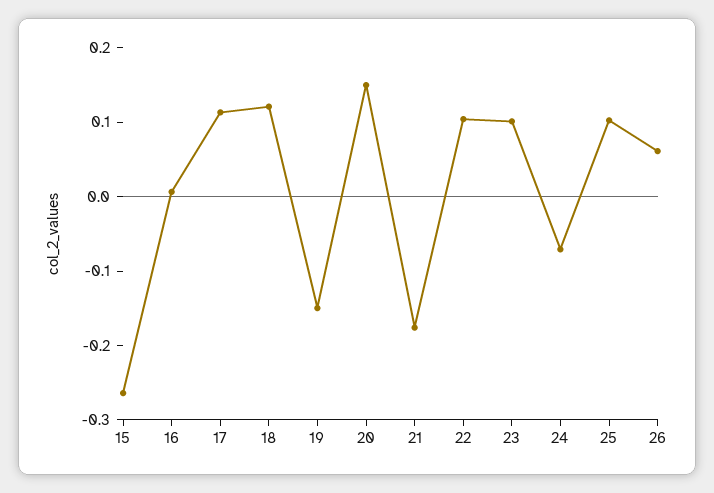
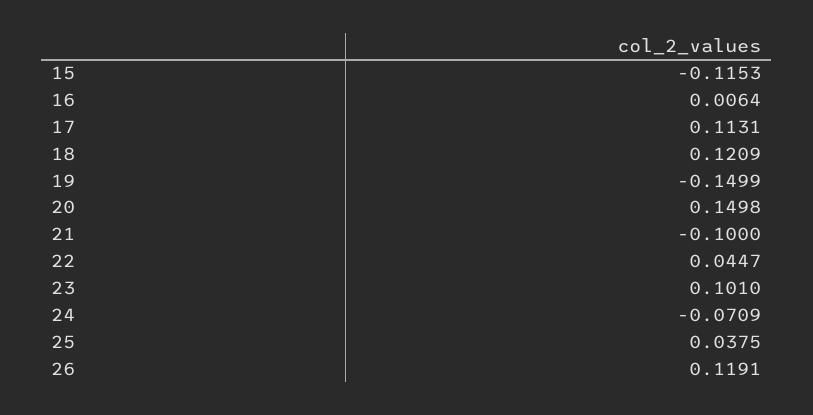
  {
-   "15": -0.26,
+   "15": -0.1153,
    "16": 0.0064,
    "17": 0.1131,
    "18": 0.1209,
    "19": -0.1499,
    "20": 0.1498,
-   "21": -0.18,
+   "21": -0.1,
-   "22": 0.1,
+   "22": 0.0447,
    "23": 0.101,
    "24": -0.0709,
-   "25": 0.1,
+   "25": 0.0375,
-   "26": 0.06
+   "26": 0.1191
  }

